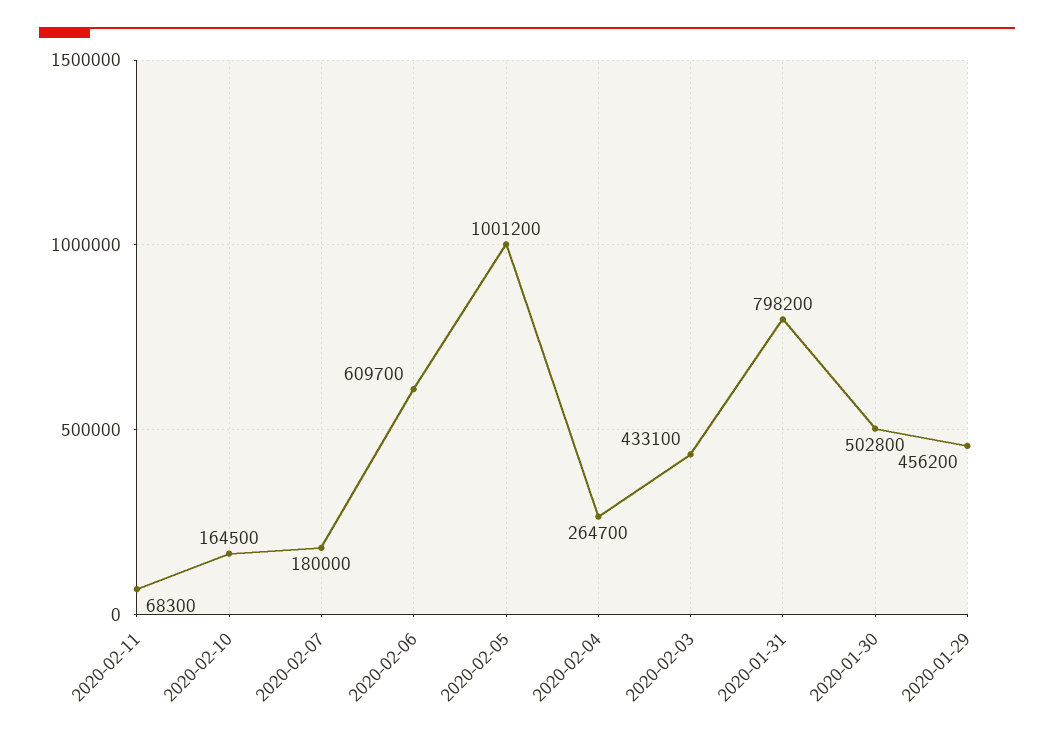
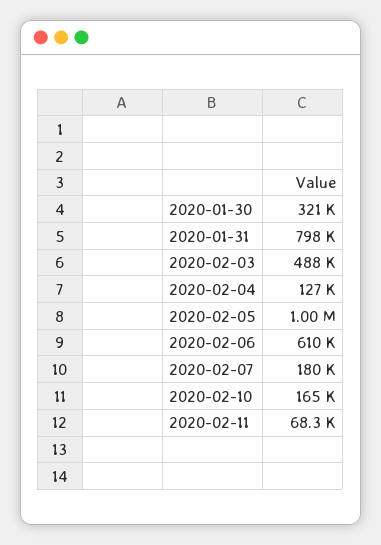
  {
    "2020-02-11": 68300,
    "2020-02-10": 164500,
    "2020-02-07": 180000,
    "2020-02-06": 609700,
    "2020-02-05": 1001200,
-   "2020-02-04": 264700,
+   "2020-02-04": 127000,
-   "2020-02-03": 433100,
+   "2020-02-03": 488000,
    "2020-01-31": 798200,
-   "2020-01-30": 502800,
+   "2020-01-30": 321000
-   "2020-01-29": 456200
  }

